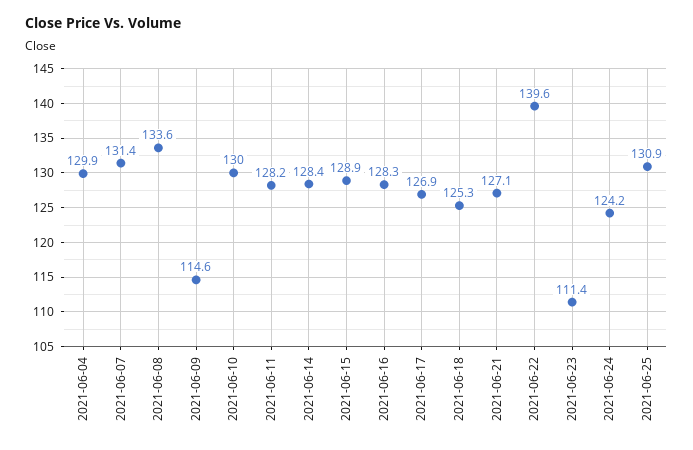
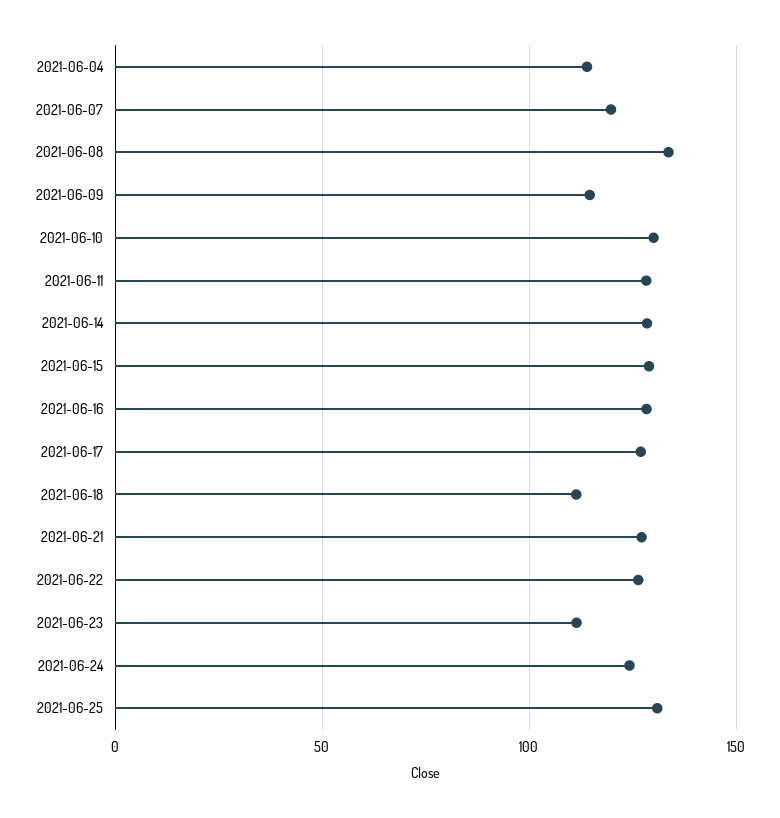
  {
-   "2021-06-04": 129.9,
+   "2021-06-04": 115,
-   "2021-06-07": 131.4,
+   "2021-06-07": 120,
    "2021-06-08": 133.6,
    "2021-06-09": 114.6,
    "2021-06-10": 130,
    "2021-06-11": 128.2,
    "2021-06-14": 128.4,
    "2021-06-15": 128.9,
    "2021-06-16": 128.3,
    "2021-06-17": 126.9,
-   "2021-06-18": 125.3,
+   "2021-06-18": 110,
    "2021-06-21": 127.1,
-   "2021-06-22": 139.6,
+   "2021-06-22": 125,
    "2021-06-23": 111.4,
    "2021-06-24": 124.2,
    "2021-06-25": 130.9
  }

